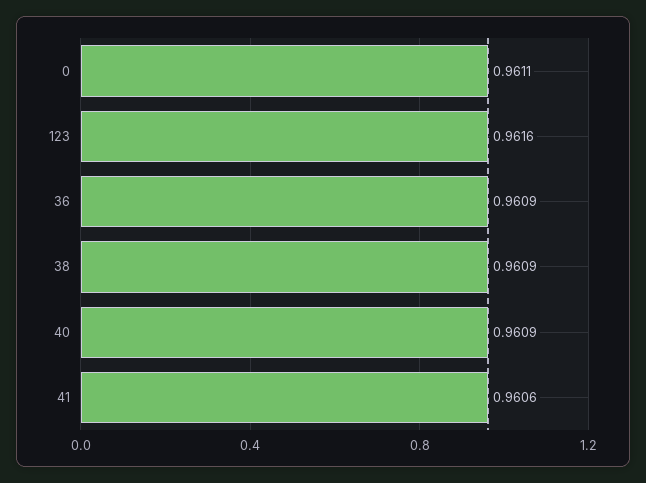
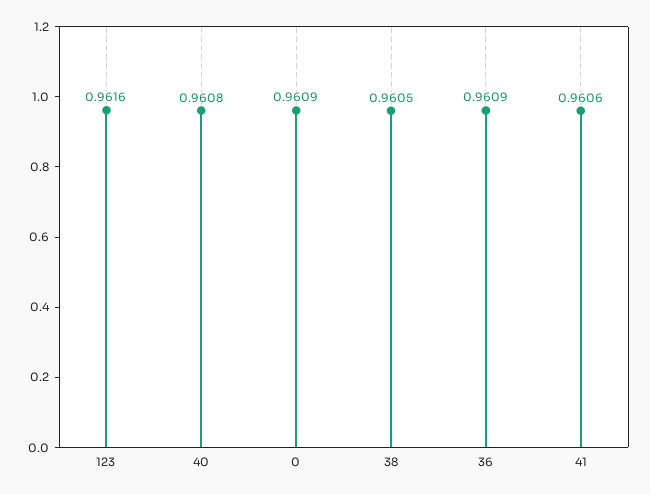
  {
-   "0": 0.9611,
+   "0": 0.9609,
    "123": 0.9616,
    "36": 0.9609,
-   "38": 0.9609,
+   "38": 0.9605,
-   "40": 0.9609,
+   "40": 0.9608,
    "41": 0.9606
  }

